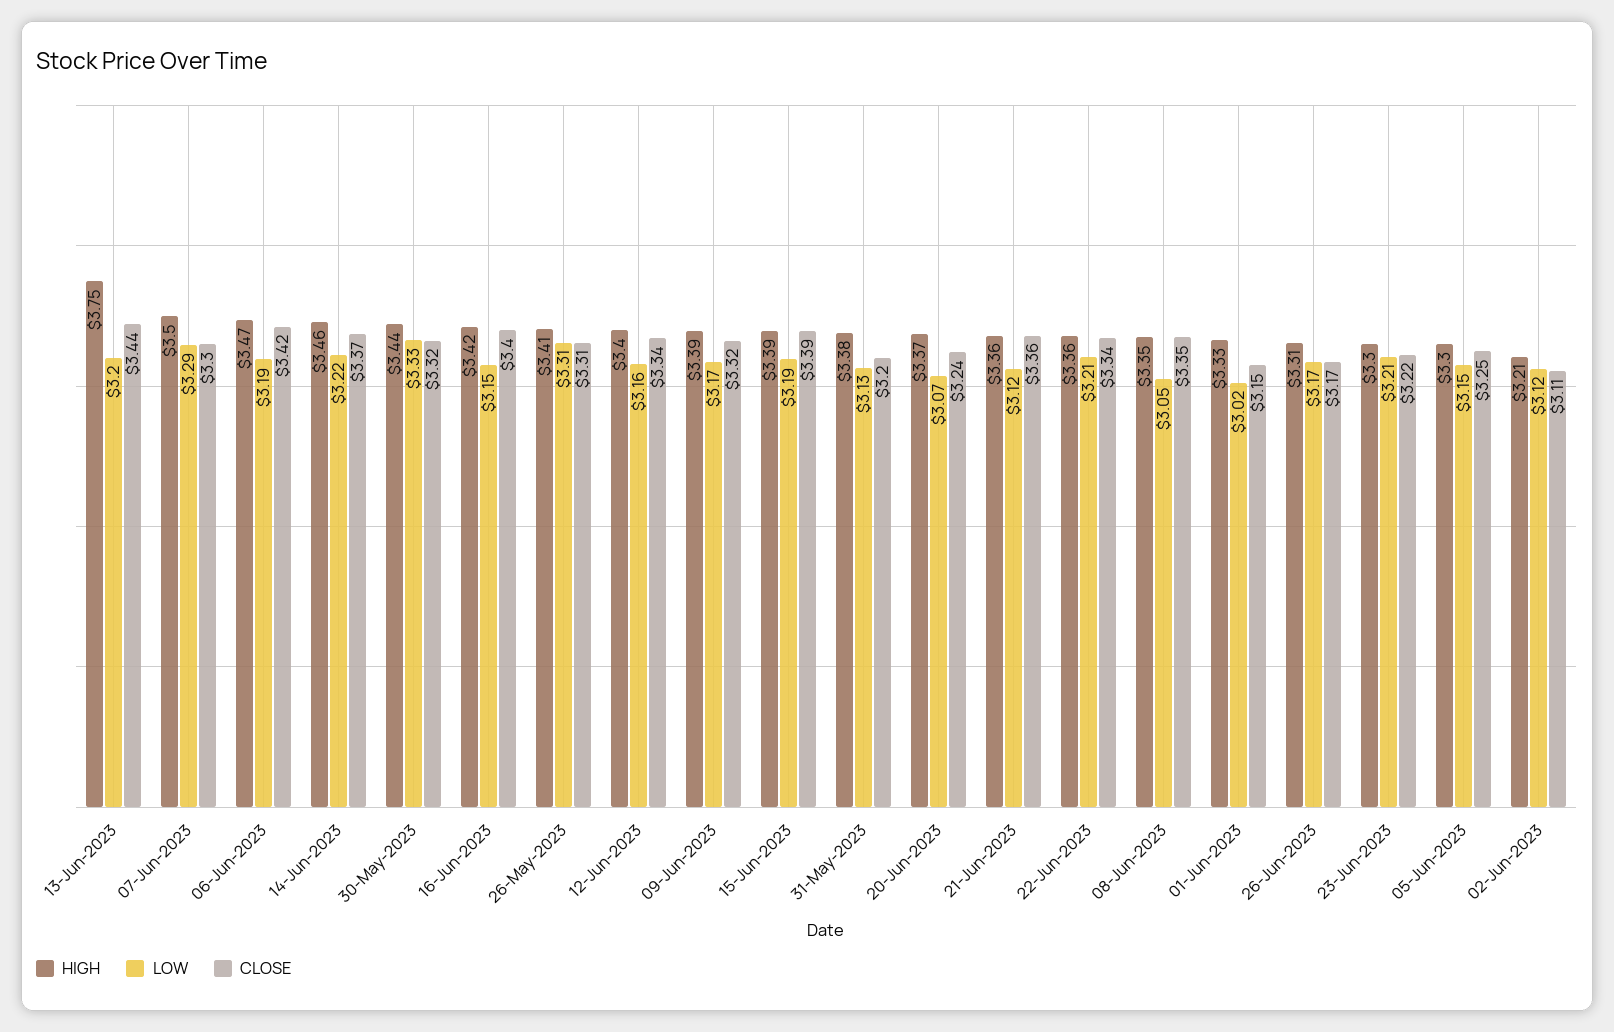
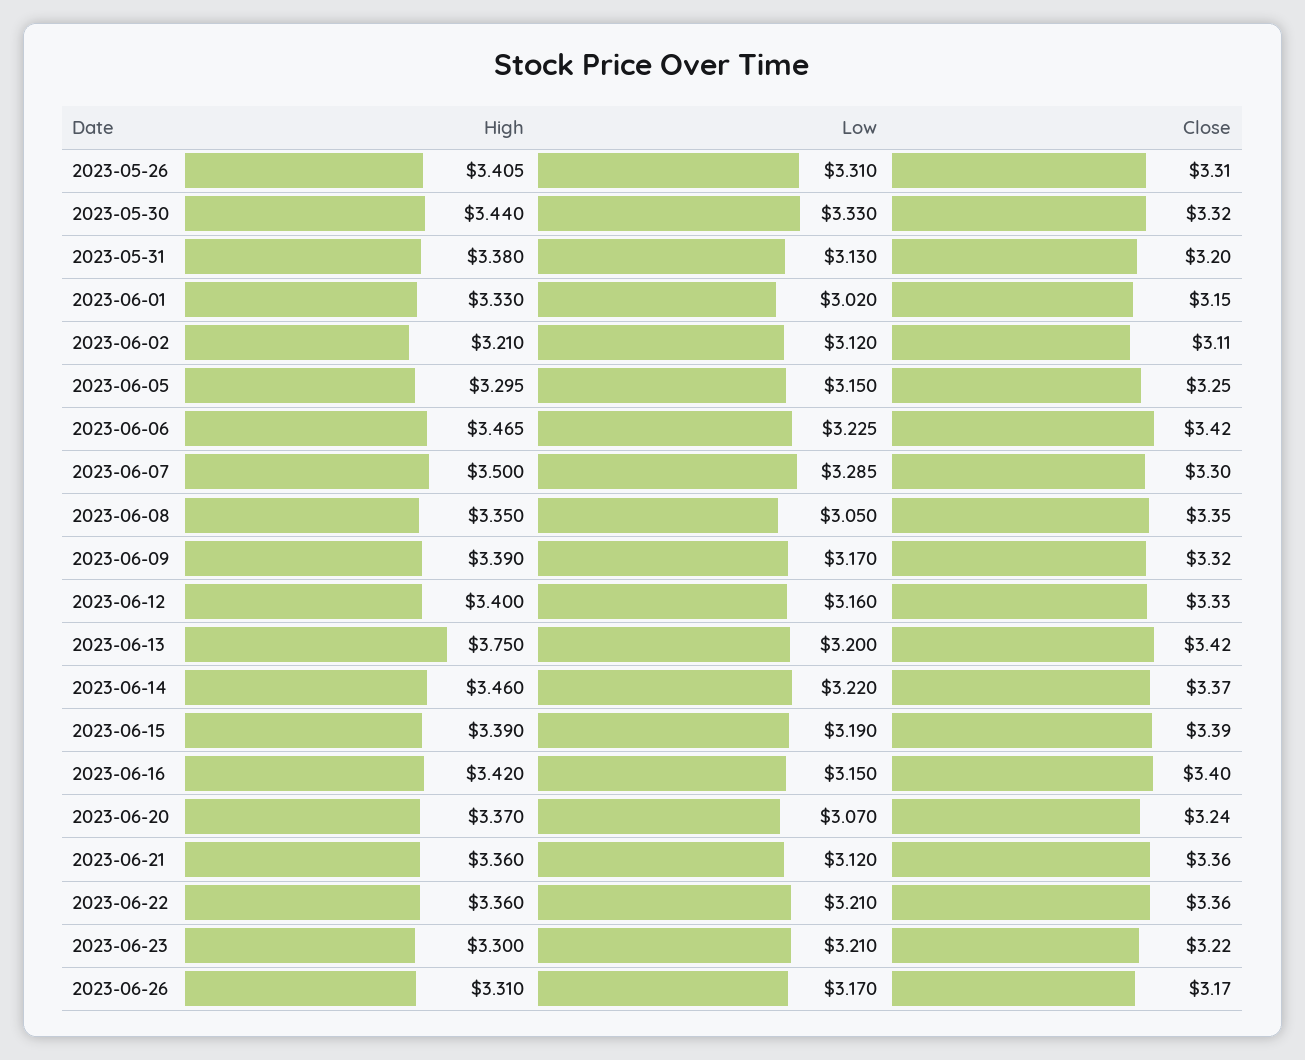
  {
    "HIGH": {
      "13-Jun-2023": 3.75,
      "07-Jun-2023": 3.5,
      "06-Jun-2023": 3.465,
      "14-Jun-2023": 3.46,
      "30-May-2023": 3.44,
      "16-Jun-2023": 3.42,
      "26-May-2023": 3.405,
      "12-Jun-2023": 3.4,
      "09-Jun-2023": 3.39,
      "15-Jun-2023": 3.39,
      "31-May-2023": 3.38,
      "20-Jun-2023": 3.37,
      "21-Jun-2023": 3.36,
      "22-Jun-2023": 3.36,
      "08-Jun-2023": 3.35,
      "01-Jun-2023": 3.33,
      "26-Jun-2023": 3.31,
      "23-Jun-2023": 3.3,
      "05-Jun-2023": 3.295,
      "02-Jun-2023": 3.21
    },
    "LOW": {
      "13-Jun-2023": 3.2,
      "07-Jun-2023": 3.285,
-     "06-Jun-2023": 3.19,
+     "06-Jun-2023": 3.225,
      "14-Jun-2023": 3.22,
      "30-May-2023": 3.33,
      "16-Jun-2023": 3.15,
      "26-May-2023": 3.31,
      "12-Jun-2023": 3.16,
      "09-Jun-2023": 3.17,
      "15-Jun-2023": 3.19,
      "31-May-2023": 3.13,
      "20-Jun-2023": 3.07,
      "21-Jun-2023": 3.12,
      "22-Jun-2023": 3.21,
      "08-Jun-2023": 3.05,
      "01-Jun-2023": 3.02,
      "26-Jun-2023": 3.17,
      "23-Jun-2023": 3.21,
      "05-Jun-2023": 3.15,
      "02-Jun-2023": 3.12
    },
    "CLOSE": {
-     "13-Jun-2023": 3.44,
+     "13-Jun-2023": 3.42,
      "07-Jun-2023": 3.3,
      "06-Jun-2023": 3.42,
      "14-Jun-2023": 3.37,
      "30-May-2023": 3.32,
      "16-Jun-2023": 3.4,
      "26-May-2023": 3.31,
-     "12-Jun-2023": 3.34,
+     "12-Jun-2023": 3.33,
      "09-Jun-2023": 3.32,
      "15-Jun-2023": 3.39,
      "31-May-2023": 3.2,
      "20-Jun-2023": 3.24,
      "21-Jun-2023": 3.36,
-     "22-Jun-2023": 3.34,
+     "22-Jun-2023": 3.36,
      "08-Jun-2023": 3.35,
      "01-Jun-2023": 3.15,
      "26-Jun-2023": 3.17,
      "23-Jun-2023": 3.22,
      "05-Jun-2023": 3.25,
      "02-Jun-2023": 3.11
    }
  }

